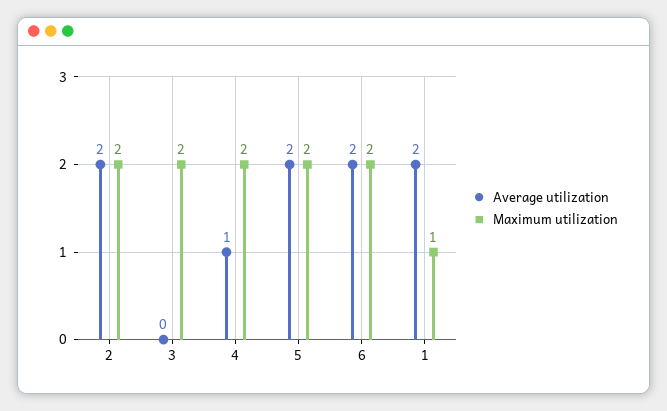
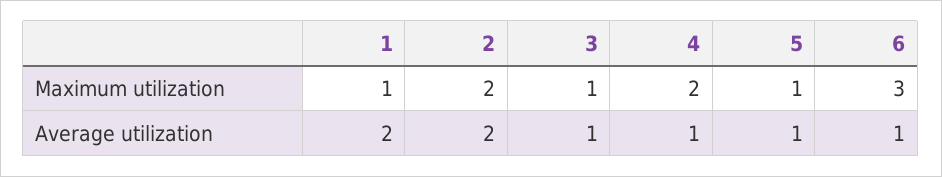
  {
    "Average utilization": {
      "2": 2,
-     "3": 0,
+     "3": 1,
      "4": 1,
-     "5": 2,
+     "5": 1,
-     "6": 2,
+     "6": 1,
      "1": 2
    },
    "Maximum utilization": {
      "2": 2,
-     "3": 2,
+     "3": 1,
      "4": 2,
-     "5": 2,
+     "5": 1,
-     "6": 2,
+     "6": 3,
      "1": 1
    }
  }

